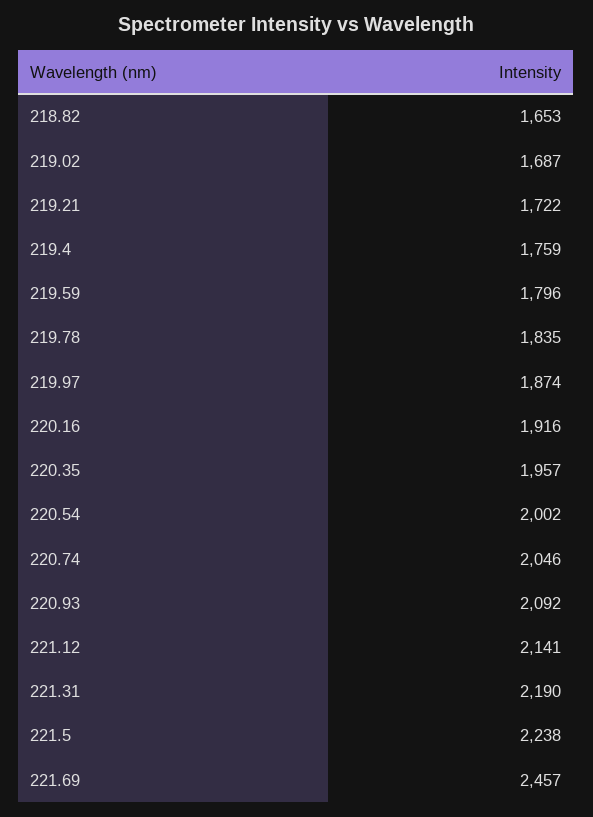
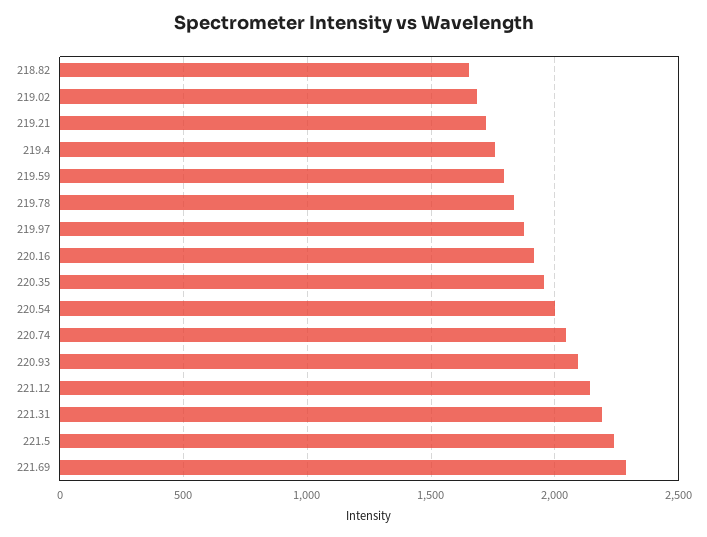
  {
    "218.82": 1653,
    "219.02": 1687,
    "219.21": 1722,
    "219.4": 1759,
    "219.59": 1796,
    "219.78": 1835,
    "219.97": 1874,
    "220.16": 1916,
    "220.35": 1957,
    "220.54": 2002,
    "220.74": 2046,
    "220.93": 2092,
    "221.12": 2141,
    "221.31": 2190,
    "221.5": 2238,
-   "221.69": 2457
+   "221.69": 2300
  }

